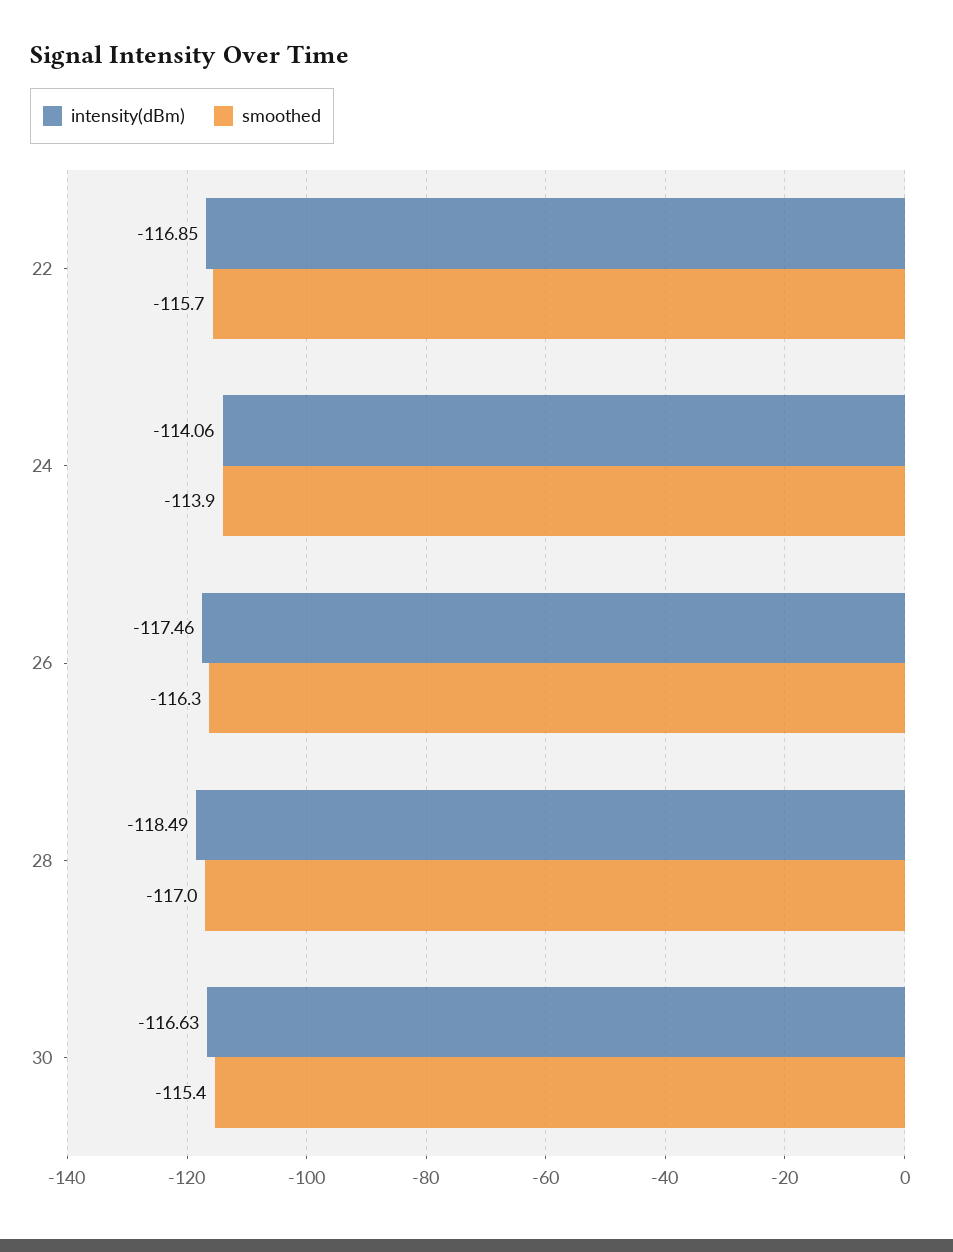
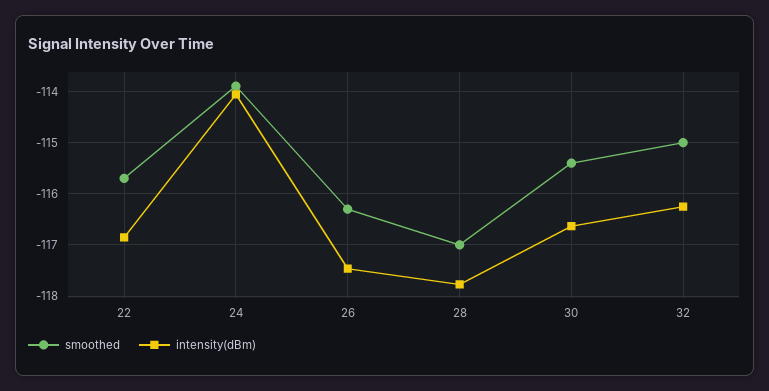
  {
    "intensity(dBm)": {
      "22": -116.85,
      "24": -114.06,
      "26": -117.46,
-     "28": -118.49,
+     "28": -117.8,
-     "30": -116.63
+     "30": -116.63,
+     "32": -116.2
    },
    "smoothed": {
      "22": -115.7,
      "24": -113.9,
      "26": -116.3,
      "28": -117,
-     "30": -115.4
+     "30": -115.4,
+     "32": -115
    }
  }

